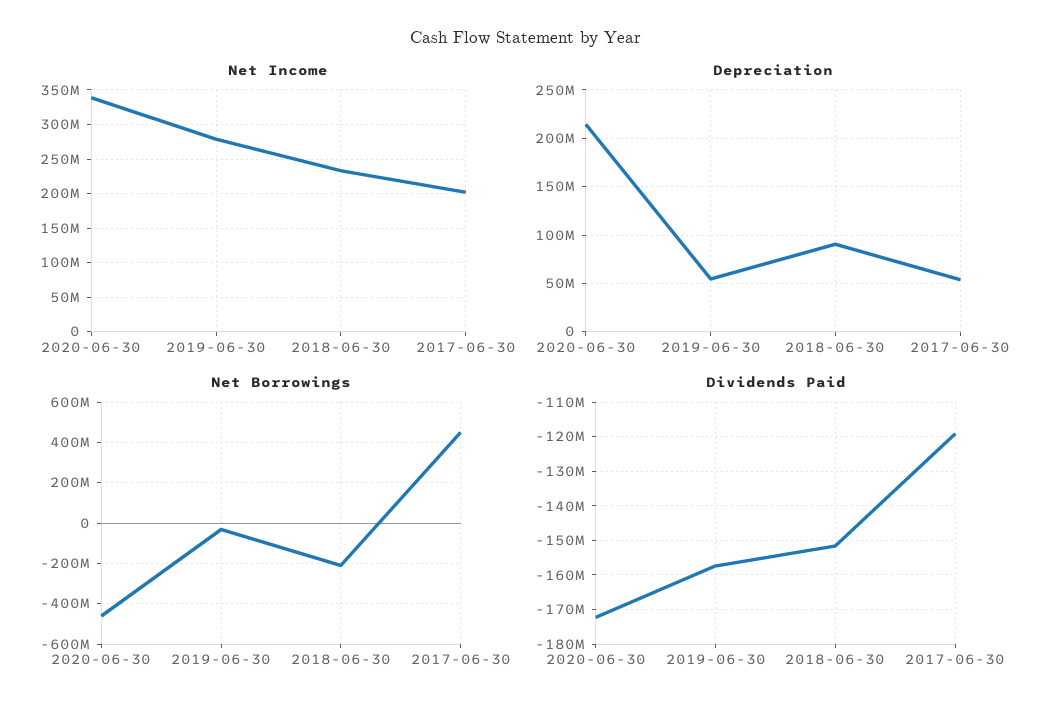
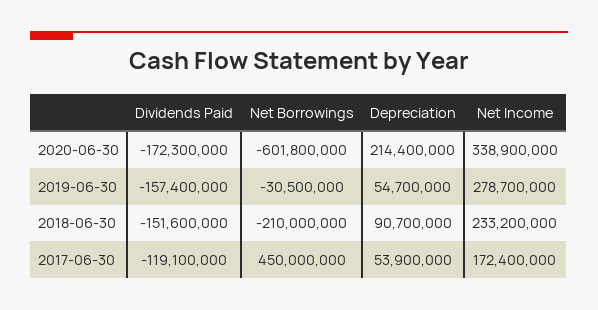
  {
    "Net Income": {
      "2020-06-30": 338900000,
      "2019-06-30": 278700000,
      "2018-06-30": 233200000,
-     "2017-06-30": 200000000
+     "2017-06-30": 172400000
    },
    "Depreciation": {
      "2020-06-30": 214400000,
      "2019-06-30": 54700000,
      "2018-06-30": 90700000,
      "2017-06-30": 53900000
    },
    "Net Borrowings": {
-     "2020-06-30": -450000000,
+     "2020-06-30": -601800000,
      "2019-06-30": -30500000,
      "2018-06-30": -210000000,
      "2017-06-30": 450000000
    },
    "Dividends Paid": {
      "2020-06-30": -172300000,
      "2019-06-30": -157400000,
      "2018-06-30": -151600000,
      "2017-06-30": -119100000
    }
  }

